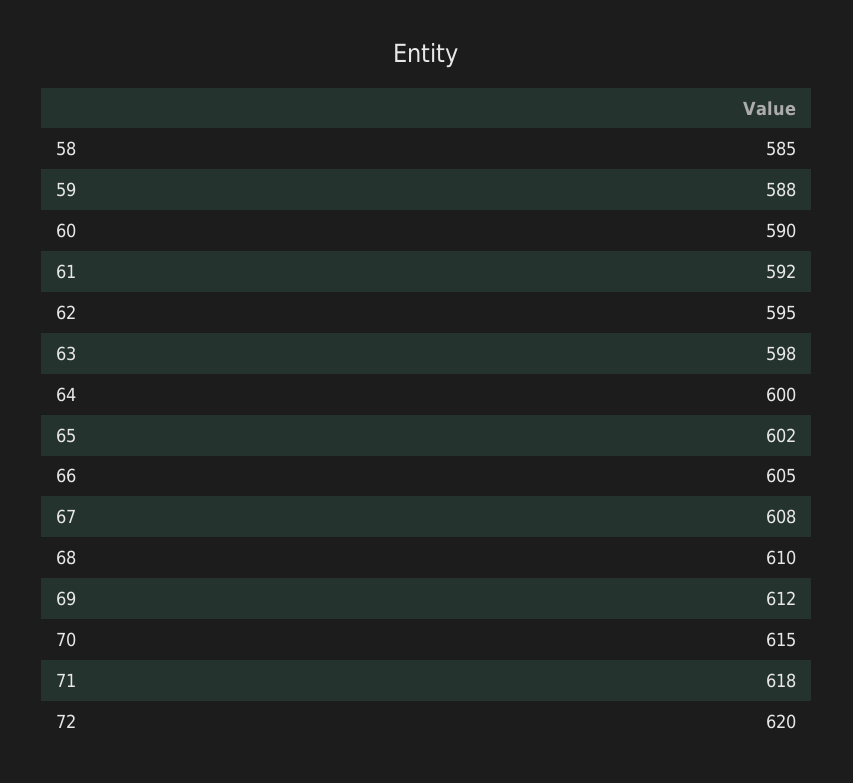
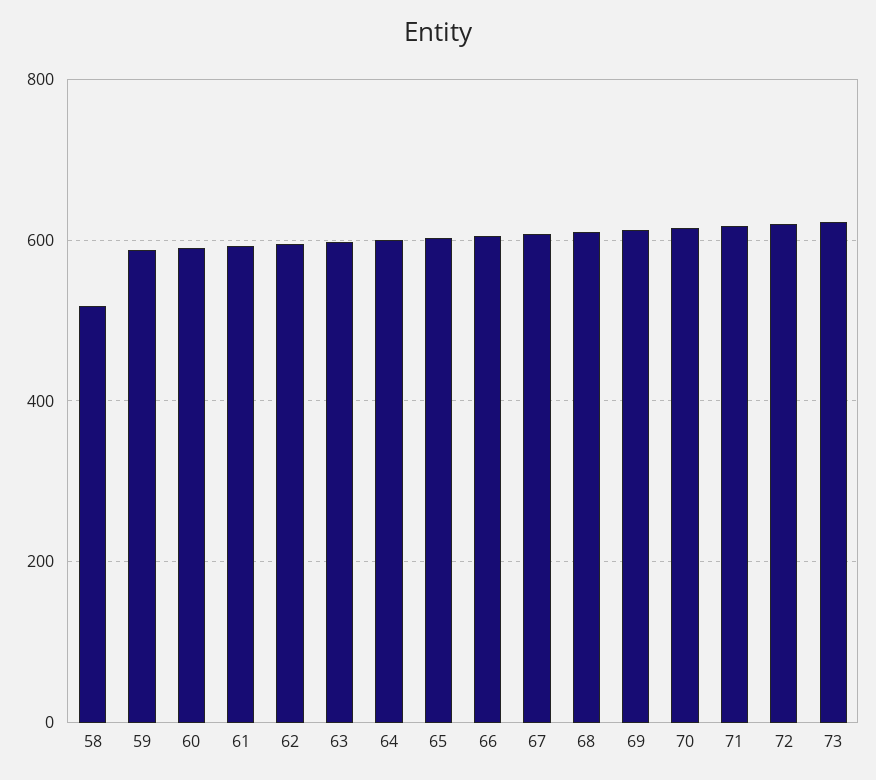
  {
-   "58": 585,
+   "58": 520,
    "59": 588,
    "60": 590,
    "61": 592,
    "62": 595,
    "63": 598,
    "64": 600,
    "65": 602,
    "66": 605,
    "67": 608,
    "68": 610,
    "69": 612,
    "70": 615,
    "71": 618,
-   "72": 620
+   "72": 620,
+   "73": 620
  }

